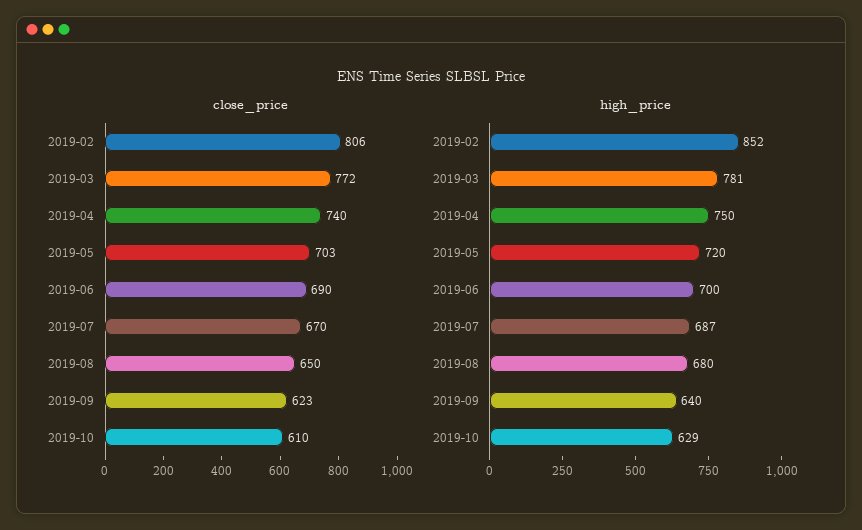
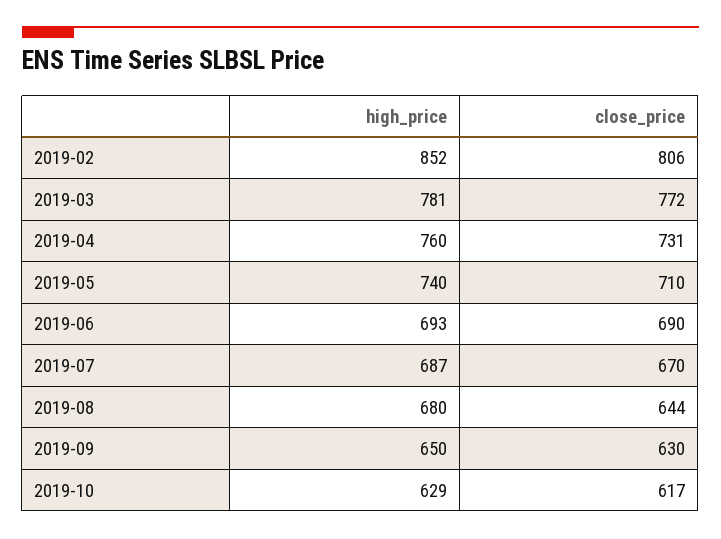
  {
    "close_price": {
      "2019-02": 806,
      "2019-03": 772,
-     "2019-04": 740,
+     "2019-04": 731,
-     "2019-05": 703,
+     "2019-05": 710,
      "2019-06": 690,
      "2019-07": 670,
-     "2019-08": 650,
+     "2019-08": 644,
-     "2019-09": 623,
+     "2019-09": 630,
-     "2019-10": 610
+     "2019-10": 617
    },
    "high_price": {
      "2019-02": 852,
      "2019-03": 781,
-     "2019-04": 750,
+     "2019-04": 760,
-     "2019-05": 720,
+     "2019-05": 740,
-     "2019-06": 700,
+     "2019-06": 693,
      "2019-07": 687,
      "2019-08": 680,
-     "2019-09": 640,
+     "2019-09": 650,
      "2019-10": 629
    }
  }

